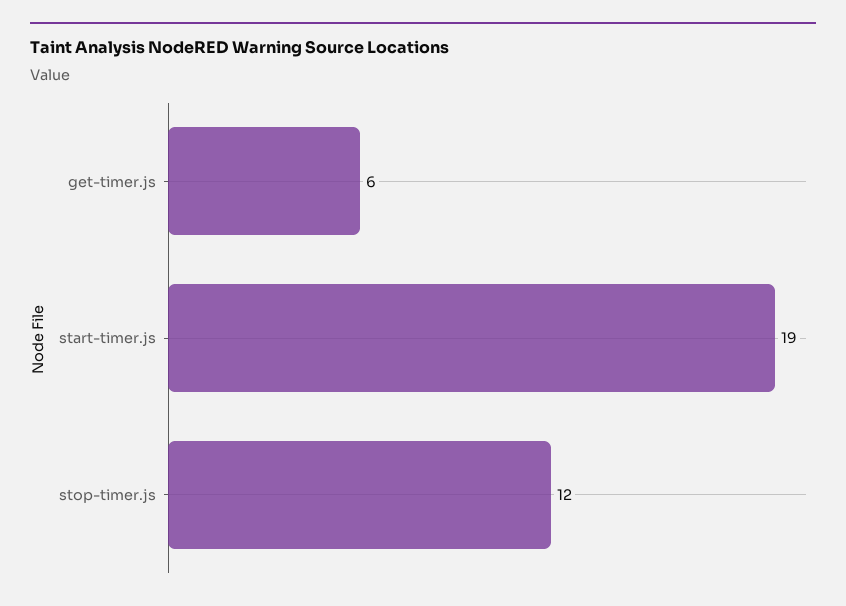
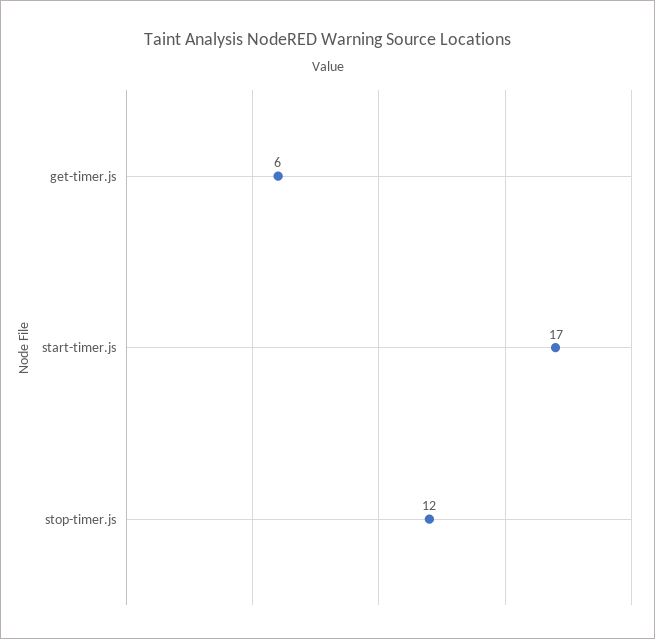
  {
    "get-timer.js": 6,
-   "start-timer.js": 19,
+   "start-timer.js": 17,
    "stop-timer.js": 12
  }

